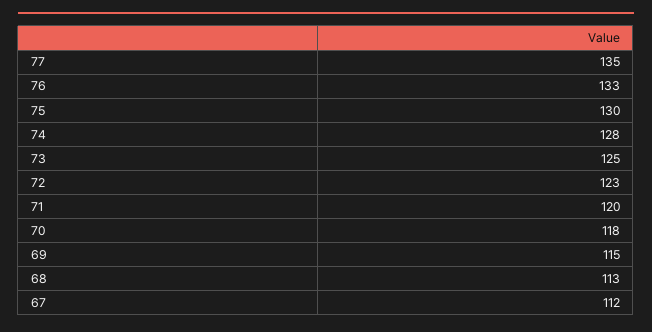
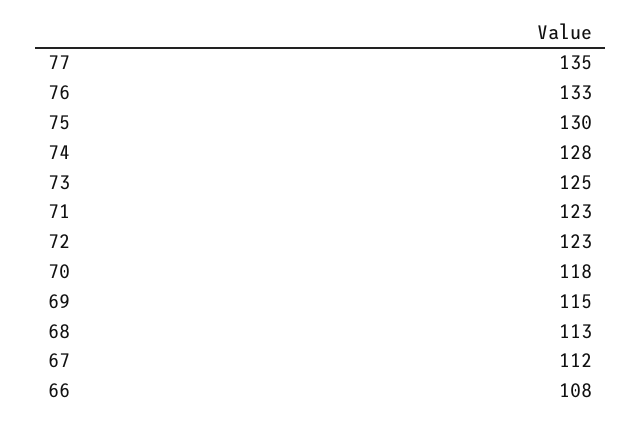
  {
    "77": 135,
    "76": 133,
    "75": 130,
    "74": 128,
    "73": 125,
    "72": 123,
-   "71": 120,
+   "71": 123,
    "70": 118,
    "69": 115,
    "68": 113,
-   "67": 112
+   "67": 112,
+   "66": 108
  }

